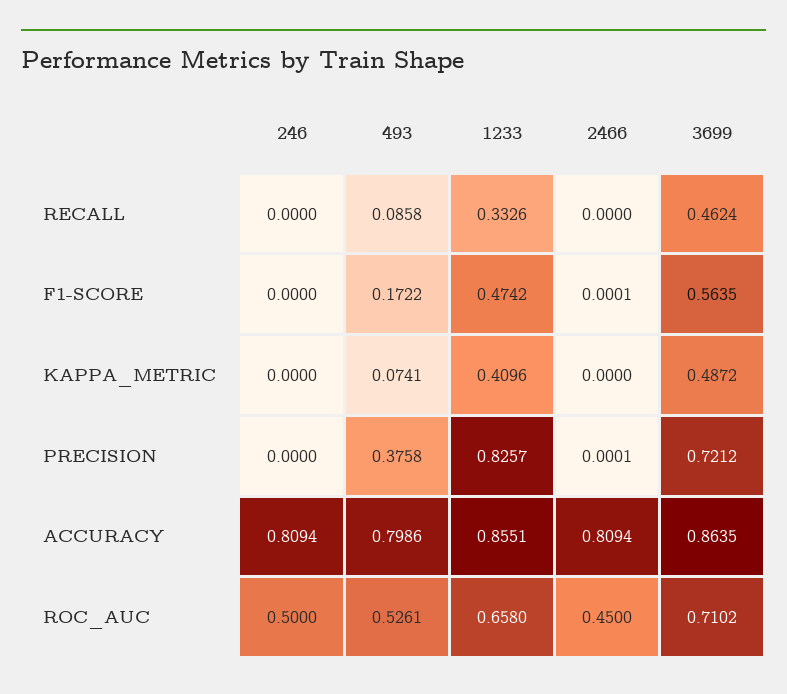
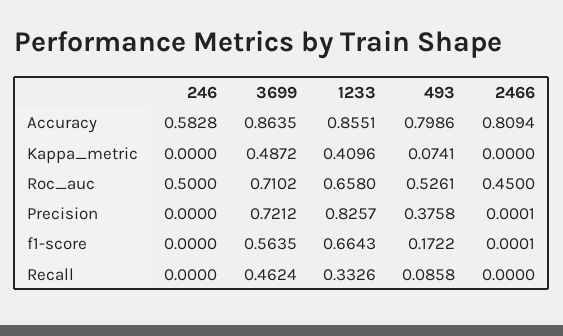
  {
    "246": {
      "RECALL": 0,
      "F1-SCORE": 0,
      "KAPPA_METRIC": 0,
      "PRECISION": 0,
-     "ACCURACY": 0.8094,
+     "ACCURACY": 0.5828,
      "ROC_AUC": 0.5
    },
    "493": {
      "RECALL": 0.0858,
      "F1-SCORE": 0.1722,
      "KAPPA_METRIC": 0.0741,
      "PRECISION": 0.3758,
      "ACCURACY": 0.7986,
      "ROC_AUC": 0.5261
    },
    "1233": {
      "RECALL": 0.3326,
-     "F1-SCORE": 0.4742,
+     "F1-SCORE": 0.6643,
      "KAPPA_METRIC": 0.4096,
      "PRECISION": 0.8257,
      "ACCURACY": 0.8551,
      "ROC_AUC": 0.658
    },
    "2466": {
      "RECALL": 0,
      "F1-SCORE": 0.0001,
      "KAPPA_METRIC": 0,
      "PRECISION": 0.0001,
      "ACCURACY": 0.8094,
      "ROC_AUC": 0.45
    },
    "3699": {
      "RECALL": 0.4624,
      "F1-SCORE": 0.5635,
      "KAPPA_METRIC": 0.4872,
      "PRECISION": 0.7212,
      "ACCURACY": 0.8635,
      "ROC_AUC": 0.7102
    }
  }

